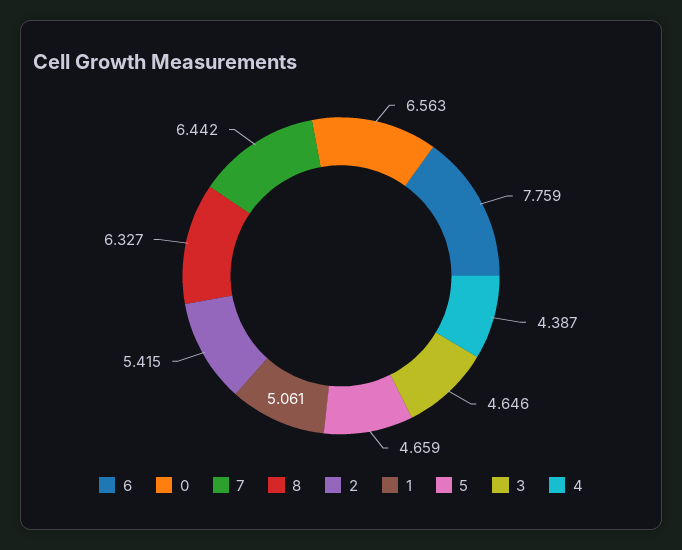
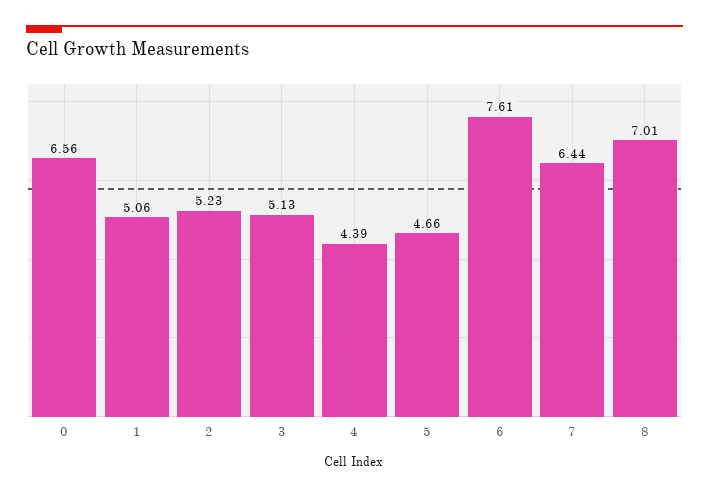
  {
-   "6": 7.759,
+   "6": 7.61,
    "0": 6.563,
    "7": 6.442,
-   "8": 6.327,
+   "8": 7.01,
-   "2": 5.415,
+   "2": 5.23,
    "1": 5.061,
    "5": 4.659,
-   "3": 4.646,
+   "3": 5.13,
    "4": 4.387
  }

